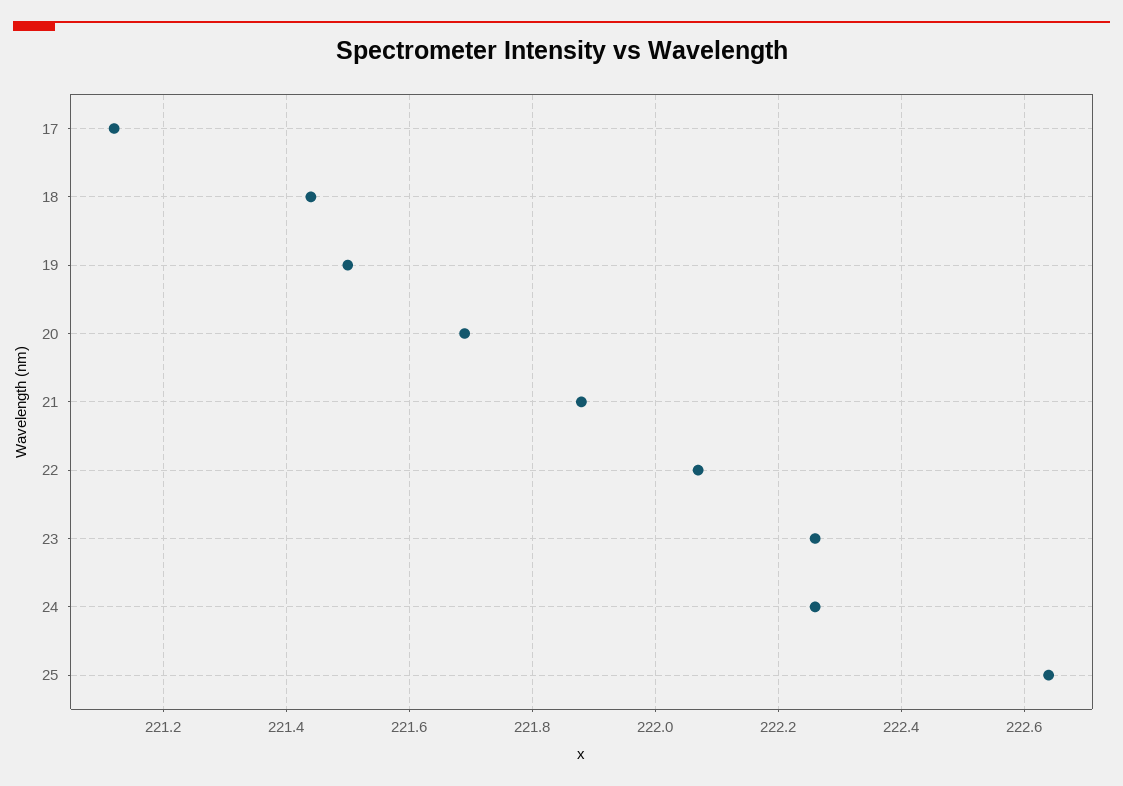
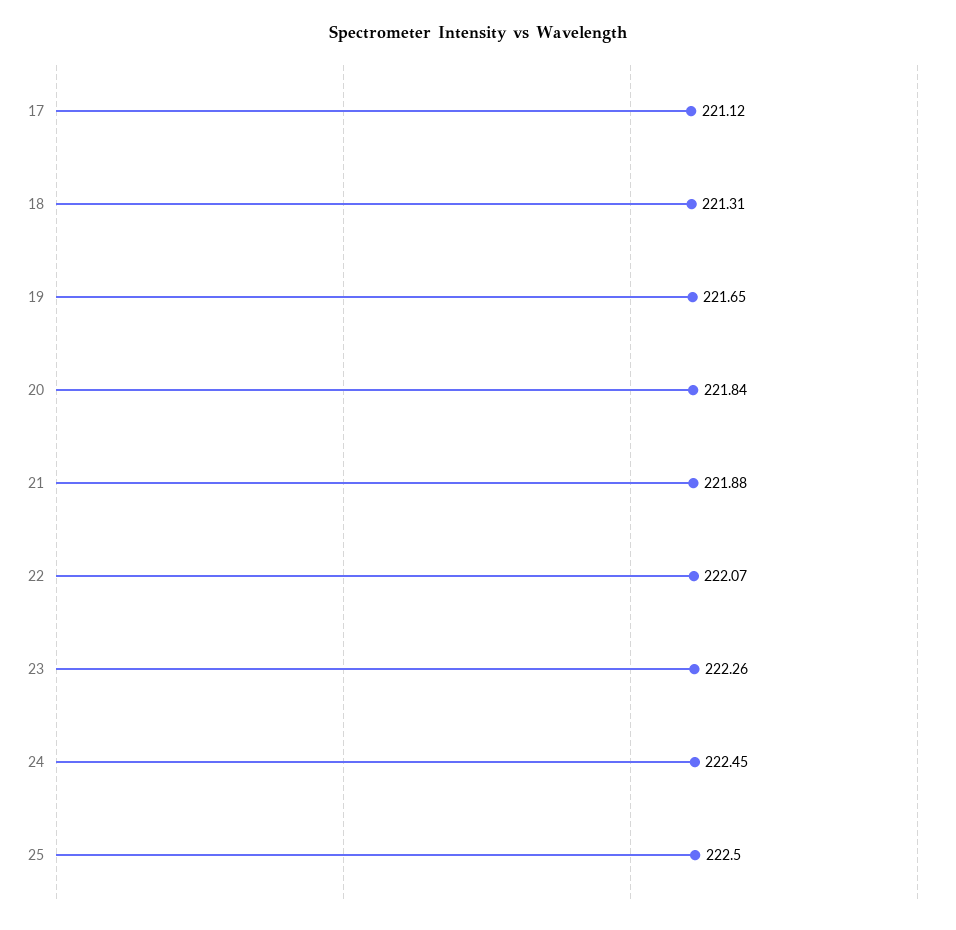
  {
    "17": 221.12,
-   "18": 221.45,
+   "18": 221.31,
-   "19": 221.5,
+   "19": 221.65,
-   "20": 221.7,
+   "20": 221.84,
    "21": 221.88,
    "22": 222.07,
    "23": 222.26,
-   "24": 222.25,
+   "24": 222.45,
-   "25": 222.65
+   "25": 222.5
  }

